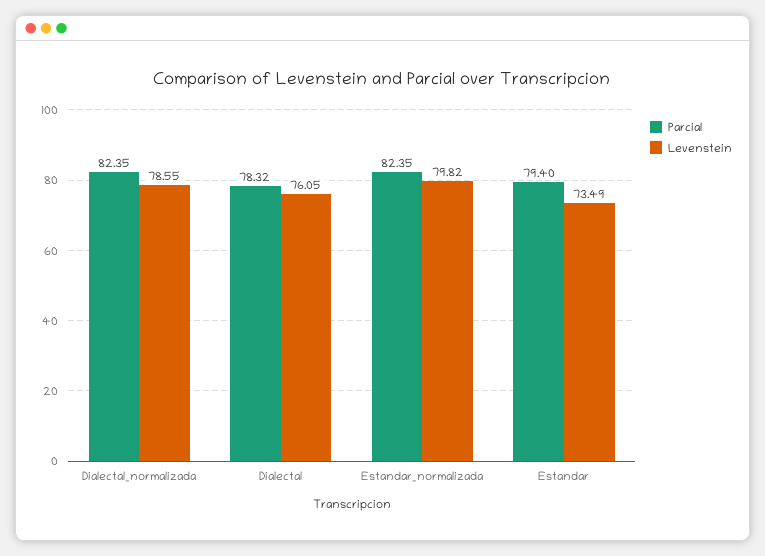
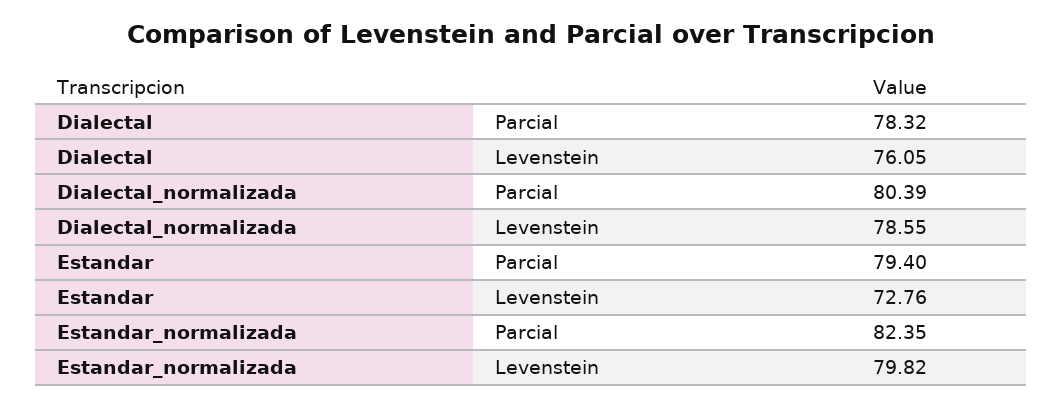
  {
    "Parcial": {
-     "Dialectal_normalizada": 82.35,
+     "Dialectal_normalizada": 80.39,
      "Dialectal": 78.32,
      "Estandar_normalizada": 82.35,
      "Estandar": 79.4
    },
    "Levenstein": {
      "Dialectal_normalizada": 78.55,
      "Dialectal": 76.05,
      "Estandar_normalizada": 79.82,
-     "Estandar": 73.49
+     "Estandar": 72.76
    }
  }

